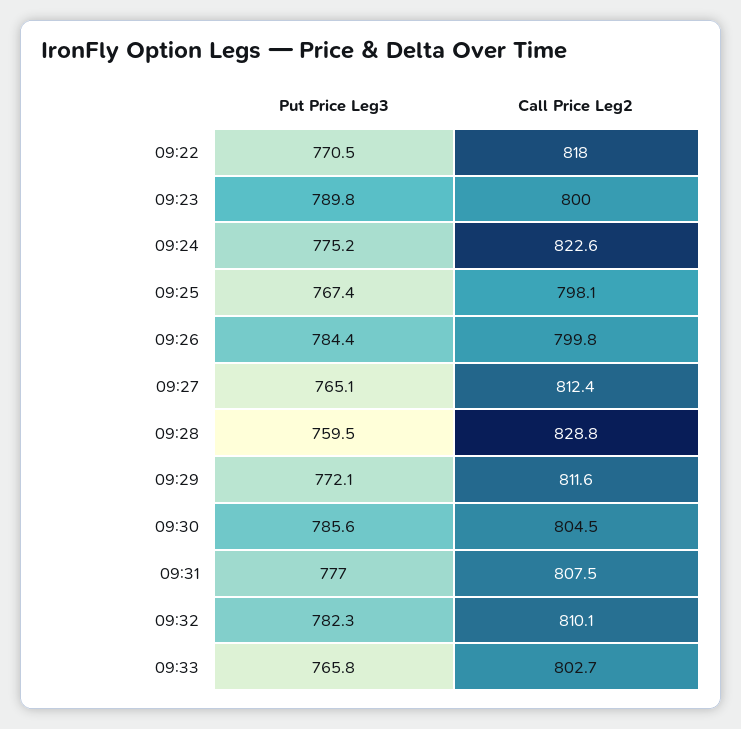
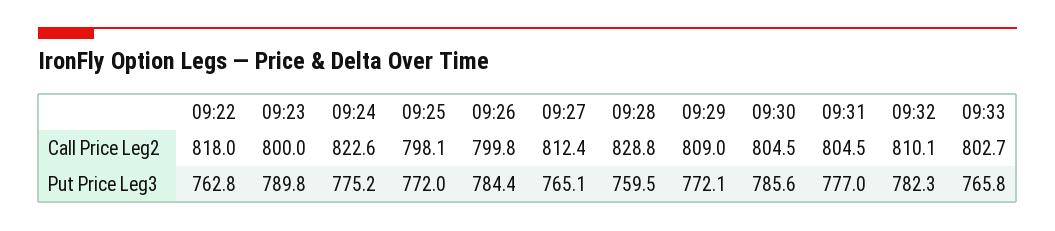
  {
    "Put Price Leg3": {
-     "09:22": 770.5,
+     "09:22": 762.8,
      "09:23": 789.8,
      "09:24": 775.2,
-     "09:25": 767.4,
+     "09:25": 772,
      "09:26": 784.4,
      "09:27": 765.1,
      "09:28": 759.5,
      "09:29": 772.1,
      "09:30": 785.6,
      "09:31": 777,
      "09:32": 782.3,
      "09:33": 765.8
    },
    "Call Price Leg2": {
      "09:22": 818,
      "09:23": 800,
      "09:24": 822.6,
      "09:25": 798.1,
      "09:26": 799.8,
      "09:27": 812.4,
      "09:28": 828.8,
-     "09:29": 811.6,
+     "09:29": 809,
      "09:30": 804.5,
-     "09:31": 807.5,
+     "09:31": 804.5,
      "09:32": 810.1,
      "09:33": 802.7
    }
  }

